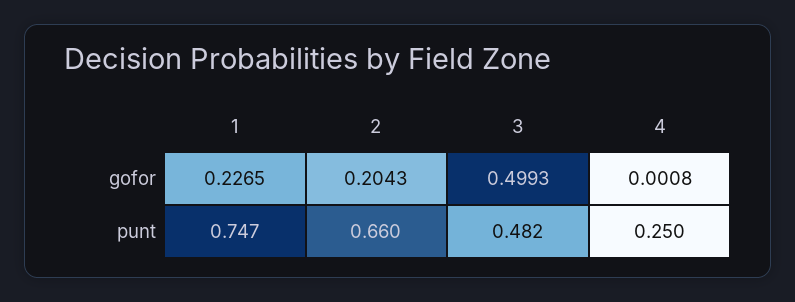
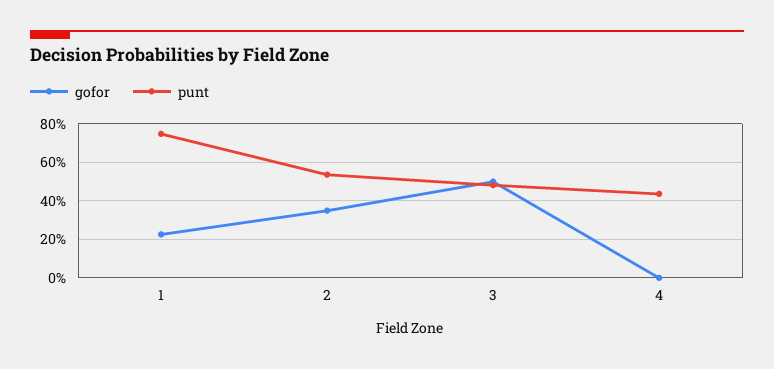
  {
    "gofor": {
      "1": 0.2265,
-     "2": 0.2043,
+     "2": 0.35,
      "3": 0.4993,
      "4": 0.0008
    },
    "punt": {
      "1": 0.747,
-     "2": 0.66,
+     "2": 0.55,
      "3": 0.482,
-     "4": 0.25
+     "4": 0.45
    }
  }

